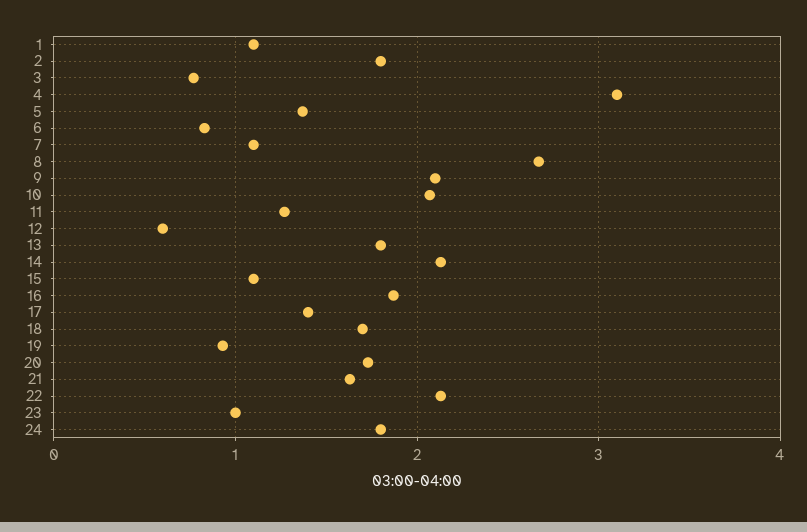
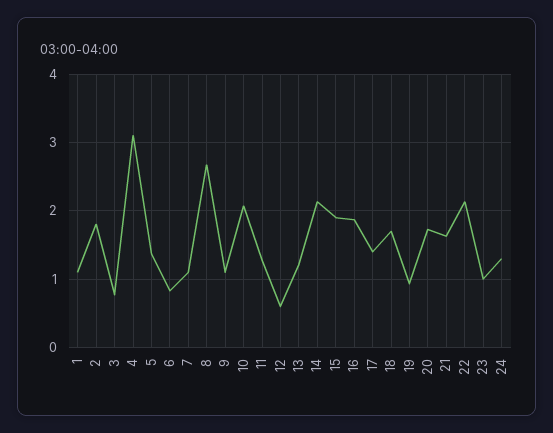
  {
    "1": 1.1,
    "2": 1.8,
    "3": 0.8,
    "4": 3.1,
    "5": 1.4,
    "6": 0.8,
    "7": 1.1,
    "8": 2.7,
-   "9": 2.1,
+   "9": 1.1,
    "10": 2.1,
    "11": 1.3,
    "12": 0.6,
-   "13": 1.8,
+   "13": 1.2,
    "14": 2.1,
-   "15": 1.1,
+   "15": 1.9,
    "16": 1.9,
    "17": 1.4,
    "18": 1.7,
    "19": 0.9,
    "20": 1.7,
    "21": 1.6,
    "22": 2.1,
    "23": 1,
-   "24": 1.8
+   "24": 1.3
  }

